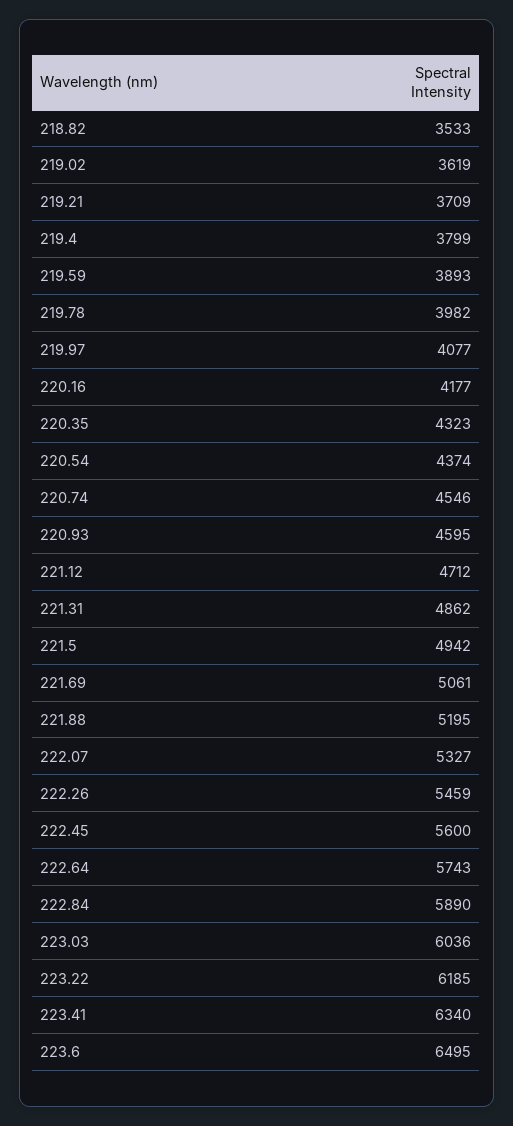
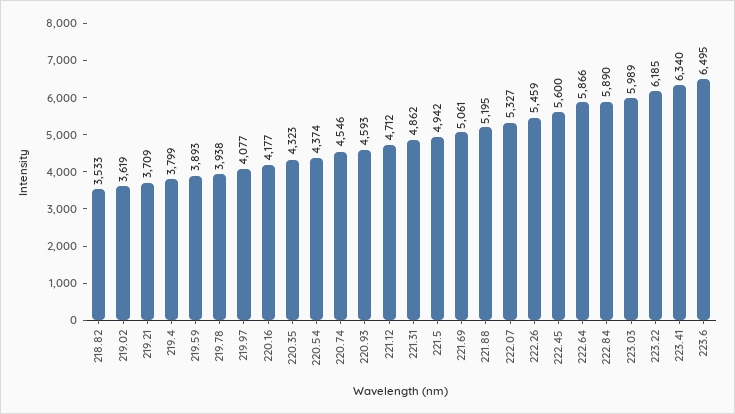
  {
    "218.82": 3533,
    "219.02": 3619,
    "219.21": 3709,
    "219.4": 3799,
    "219.59": 3893,
-   "219.78": 3982,
+   "219.78": 3938,
    "219.97": 4077,
    "220.16": 4177,
    "220.35": 4323,
    "220.54": 4374,
    "220.74": 4546,
-   "220.93": 4595,
+   "220.93": 4593,
    "221.12": 4712,
    "221.31": 4862,
    "221.5": 4942,
    "221.69": 5061,
    "221.88": 5195,
    "222.07": 5327,
    "222.26": 5459,
    "222.45": 5600,
-   "222.64": 5743,
+   "222.64": 5866,
    "222.84": 5890,
-   "223.03": 6036,
+   "223.03": 5989,
    "223.22": 6185,
    "223.41": 6340,
    "223.6": 6495
  }

